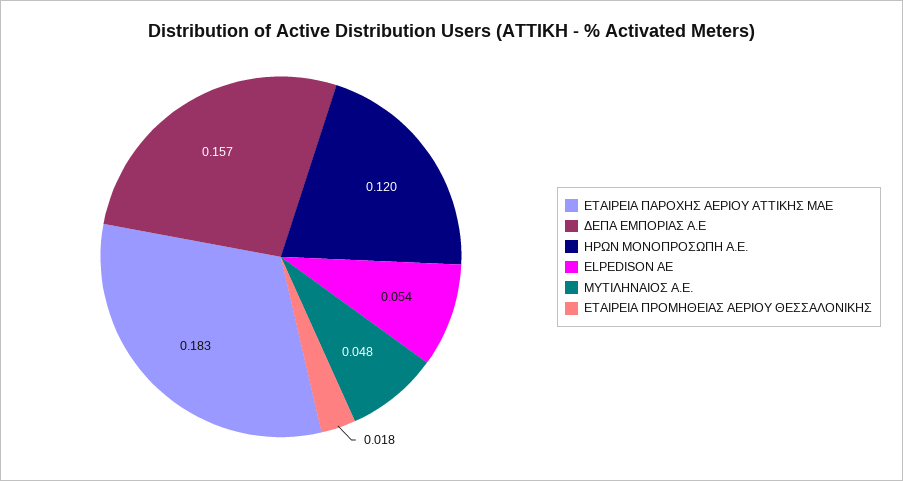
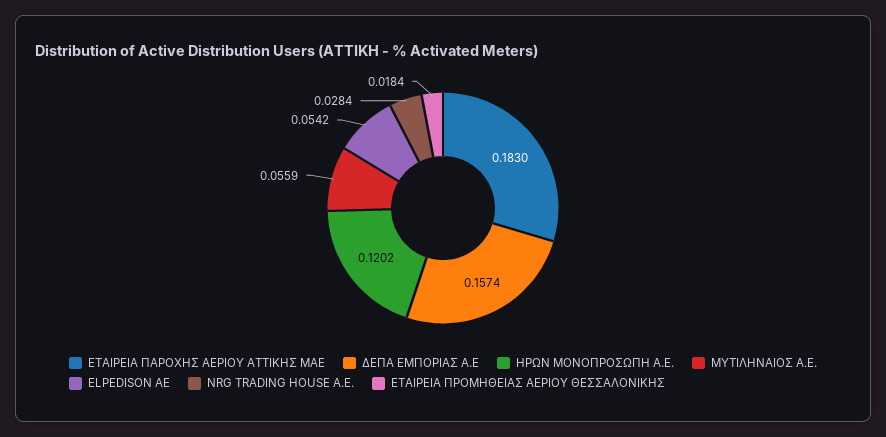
  {
    "ΕΤΑΙΡΕΙΑ ΠΑΡΟΧΗΣ ΑΕΡΙΟΥ ΑΤΤΙΚΗΣ ΜΑΕ": 0.183,
    "ΔΕΠΑ ΕΜΠΟΡΙΑΣ A.E": 0.1574,
    "ΗΡΩΝ ΜΟΝΟΠΡΟΣΩΠΗ A.E.": 0.1202,
    "ELPEDISON ΑΕ": 0.0542,
-   "ΜΥΤΙΛΗΝΑΙΟΣ A.E.": 0.048,
+   "ΜΥΤΙΛΗΝΑΙΟΣ A.E.": 0.0559,
-   "ΕΤΑΙΡΕΙΑ ΠΡΟΜΗΘΕΙΑΣ ΑΕΡΙΟΥ ΘΕΣΣΑΛΟΝΙΚΗΣ": 0.0184
+   "ΕΤΑΙΡΕΙΑ ΠΡΟΜΗΘΕΙΑΣ ΑΕΡΙΟΥ ΘΕΣΣΑΛΟΝΙΚΗΣ": 0.0184,
+   "NRG TRADING HOUSE A.E.": 0.0284
  }

